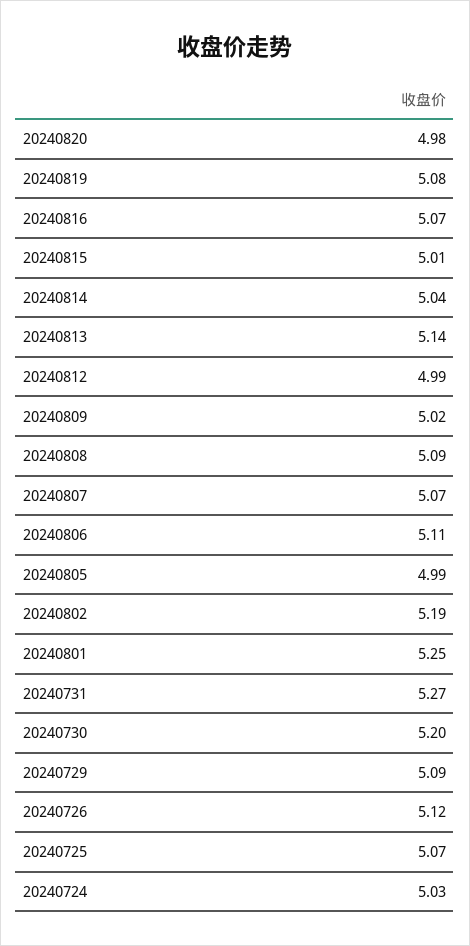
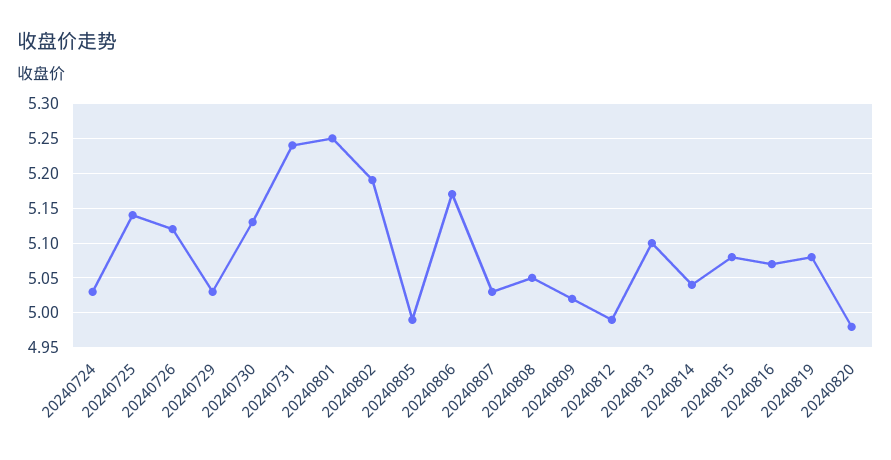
  {
    "20240820": 4.98,
    "20240819": 5.08,
    "20240816": 5.07,
-   "20240815": 5.01,
+   "20240815": 5.08,
    "20240814": 5.04,
-   "20240813": 5.14,
+   "20240813": 5.1,
    "20240812": 4.99,
    "20240809": 5.02,
-   "20240808": 5.09,
+   "20240808": 5.05,
-   "20240807": 5.07,
+   "20240807": 5.03,
-   "20240806": 5.11,
+   "20240806": 5.17,
    "20240805": 4.99,
    "20240802": 5.19,
    "20240801": 5.25,
-   "20240731": 5.27,
+   "20240731": 5.24,
-   "20240730": 5.2,
+   "20240730": 5.13,
-   "20240729": 5.09,
+   "20240729": 5.03,
    "20240726": 5.12,
-   "20240725": 5.07,
+   "20240725": 5.14,
    "20240724": 5.03
  }

